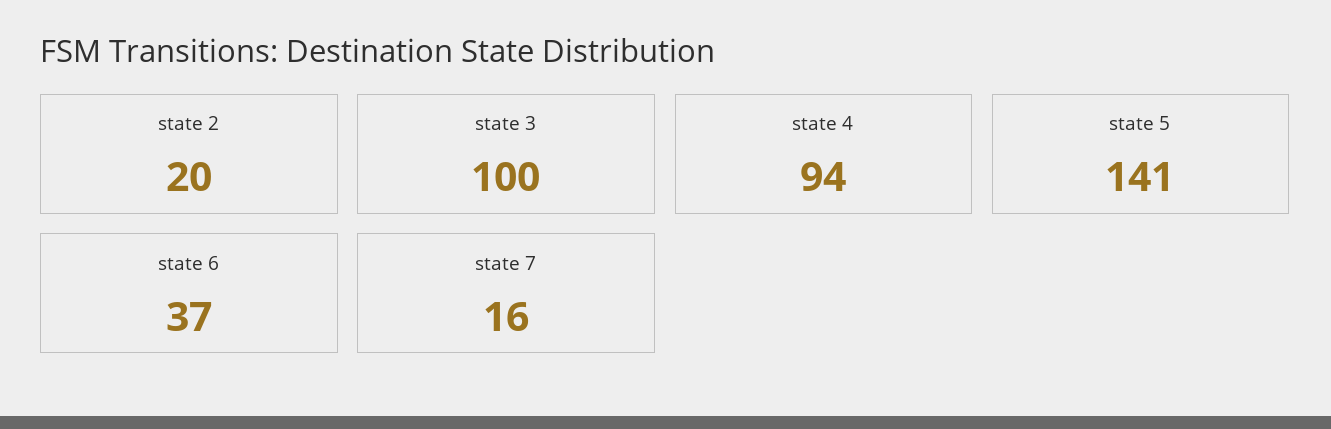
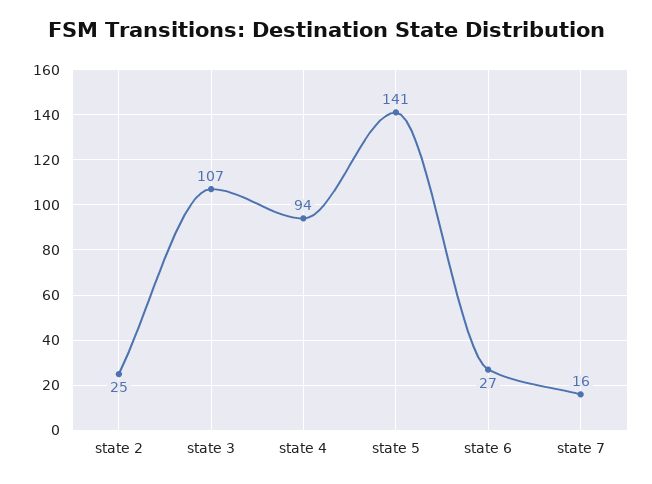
  {
-   "state 2": 20,
+   "state 2": 25,
-   "state 3": 100,
+   "state 3": 107,
    "state 4": 94,
    "state 5": 141,
-   "state 6": 37,
+   "state 6": 27,
    "state 7": 16
  }

